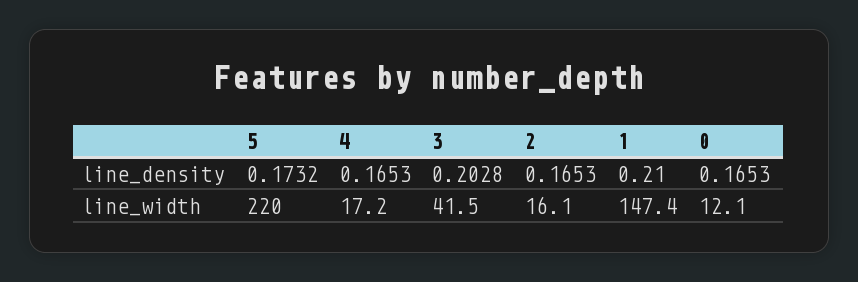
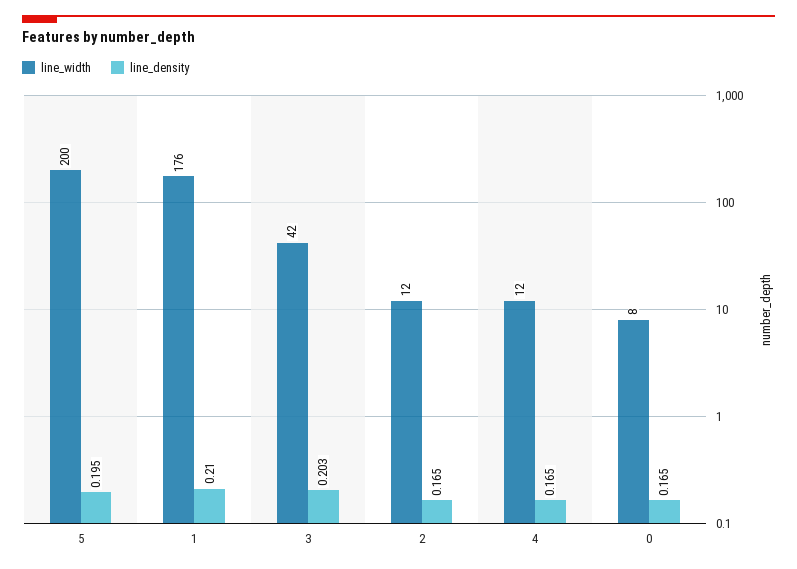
  {
    "line_density": {
-     "5": 0.1732,
+     "5": 0.195,
      "4": 0.1653,
      "3": 0.2028,
      "2": 0.1653,
      "1": 0.21,
      "0": 0.1653
    },
    "line_width": {
-     "5": 220,
+     "5": 200,
-     "4": 17.2,
+     "4": 12,
      "3": 41.5,
-     "2": 16.1,
+     "2": 12,
-     "1": 147.4,
+     "1": 176,
-     "0": 12.1
+     "0": 8
    }
  }

